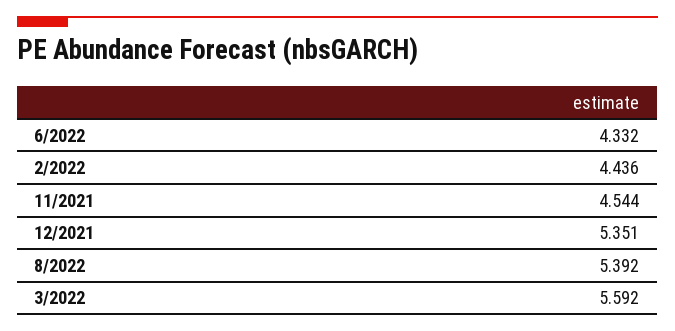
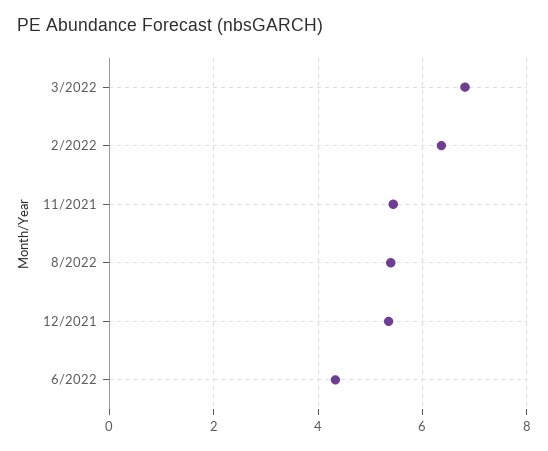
  {
    "6/2022": 4.332,
-   "2/2022": 4.436,
+   "2/2022": 6.4,
-   "11/2021": 4.544,
+   "11/2021": 5.4,
    "12/2021": 5.351,
    "8/2022": 5.392,
-   "3/2022": 5.592
+   "3/2022": 6.8
  }

